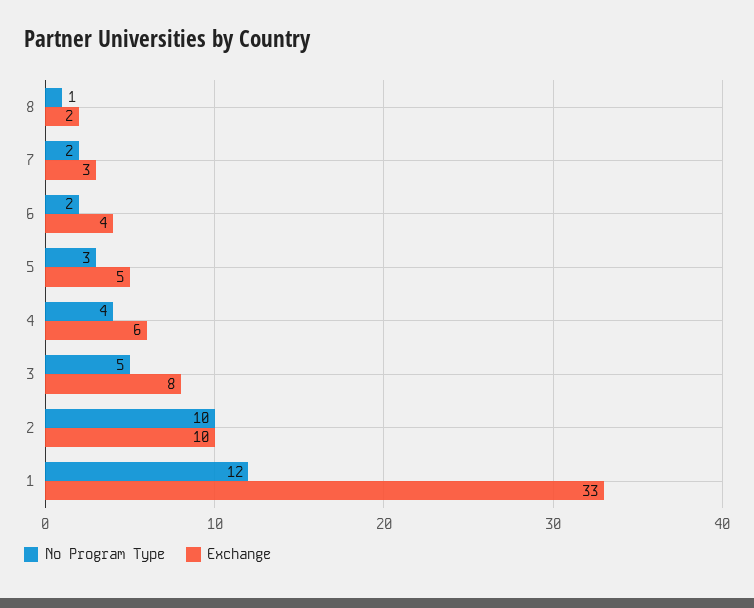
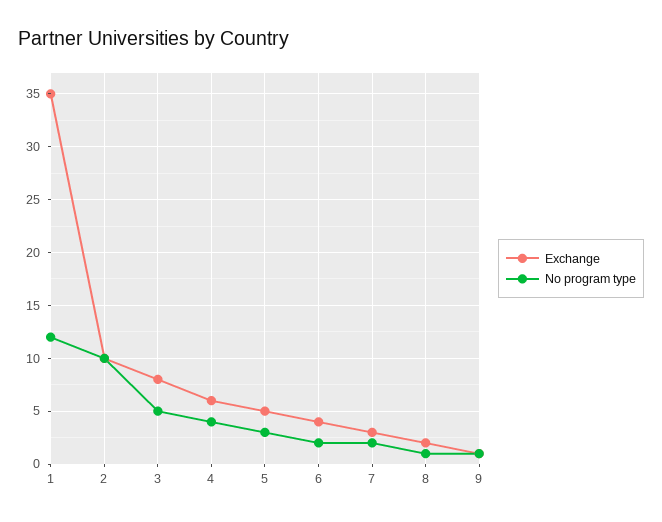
  {
    "No Program Type": {
      "8": 1,
      "7": 2,
      "6": 2,
      "5": 3,
      "4": 4,
      "3": 5,
      "2": 10,
-     "1": 12
+     "1": 12,
+     "9": 1
    },
    "Exchange": {
      "8": 2,
      "7": 3,
      "6": 4,
      "5": 5,
      "4": 6,
      "3": 8,
      "2": 10,
-     "1": 33
+     "1": 35,
+     "9": 1
    }
  }

